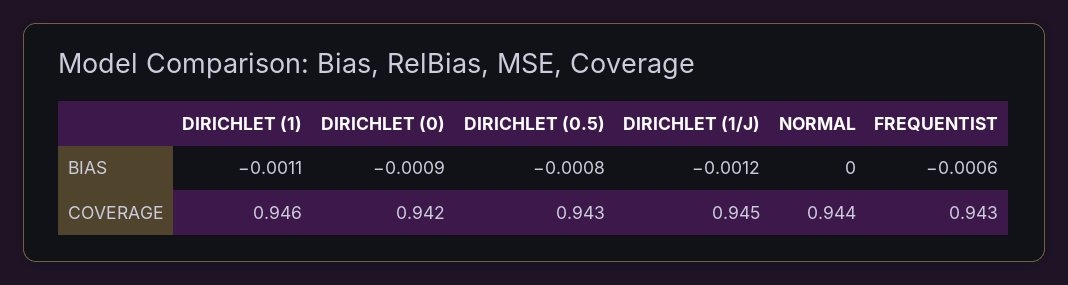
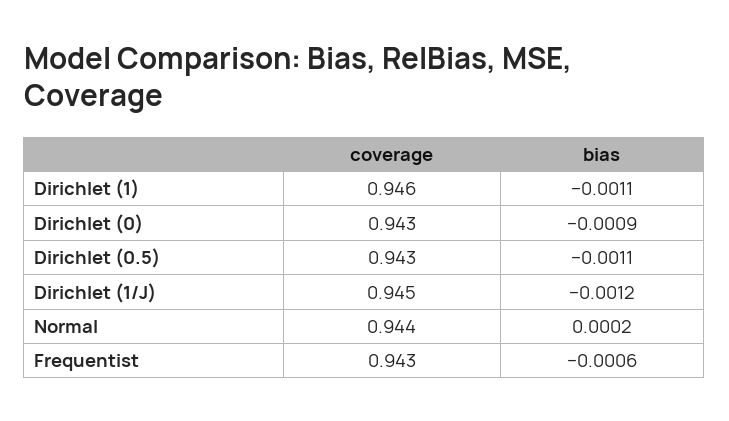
  {
    "DIRICHLET (1)": {
      "BIAS": -0.0011,
      "COVERAGE": 0.946
    },
    "DIRICHLET (0)": {
      "BIAS": -0.0009,
-     "COVERAGE": 0.942
+     "COVERAGE": 0.943
    },
    "DIRICHLET (0.5)": {
-     "BIAS": -0.0008,
+     "BIAS": -0.0011,
      "COVERAGE": 0.943
    },
    "DIRICHLET (1/J)": {
      "BIAS": -0.0012,
      "COVERAGE": 0.945
    },
    "NORMAL": {
-     "BIAS": 0,
+     "BIAS": 0.0002,
      "COVERAGE": 0.944
    },
    "FREQUENTIST": {
      "BIAS": -0.0006,
      "COVERAGE": 0.943
    }
  }

